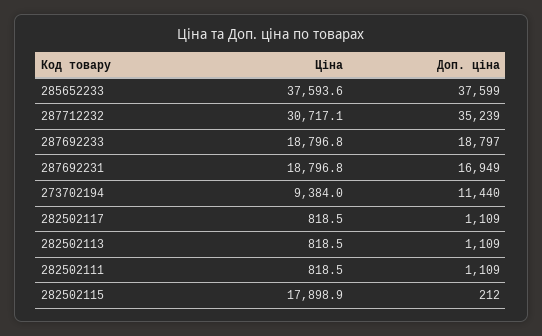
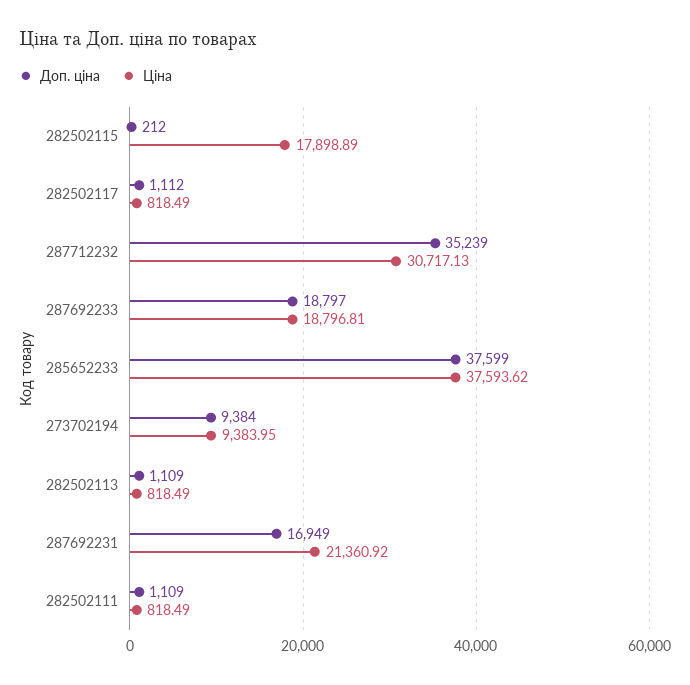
  {
    "Ціна": {
      "285652233": 37593.62,
      "287712232": 30717.13,
      "287692233": 18796.81,
-     "287692231": 18796.8,
+     "287692231": 21360.92,
      "273702194": 9383.95,
      "282502117": 818.49,
      "282502113": 818.49,
      "282502111": 818.49,
      "282502115": 17898.89
    },
    "Доп. ціна": {
      "285652233": 37599,
      "287712232": 35239,
      "287692233": 18797,
      "287692231": 16949,
-     "273702194": 11440,
+     "273702194": 9384,
-     "282502117": 1109,
+     "282502117": 1112,
      "282502113": 1109,
      "282502111": 1109,
      "282502115": 212
    }
  }

